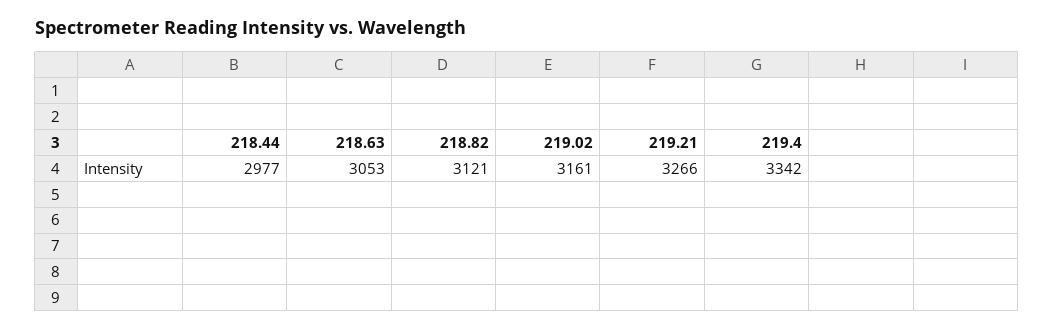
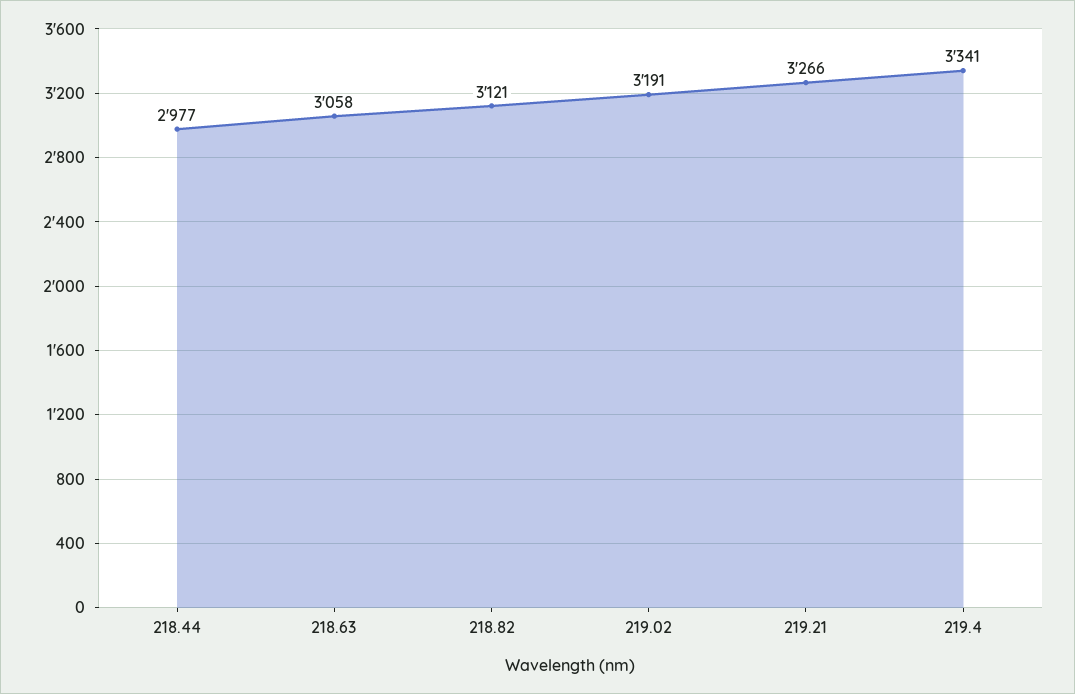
  {
    "218.44": 2977,
-   "218.63": 3053,
+   "218.63": 3058,
    "218.82": 3121,
-   "219.02": 3161,
+   "219.02": 3191,
    "219.21": 3266,
-   "219.4": 3342
+   "219.4": 3341
  }

